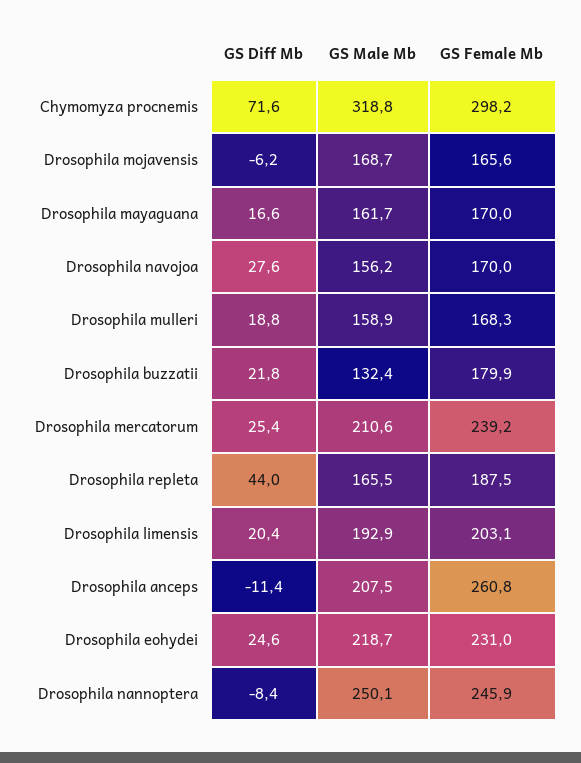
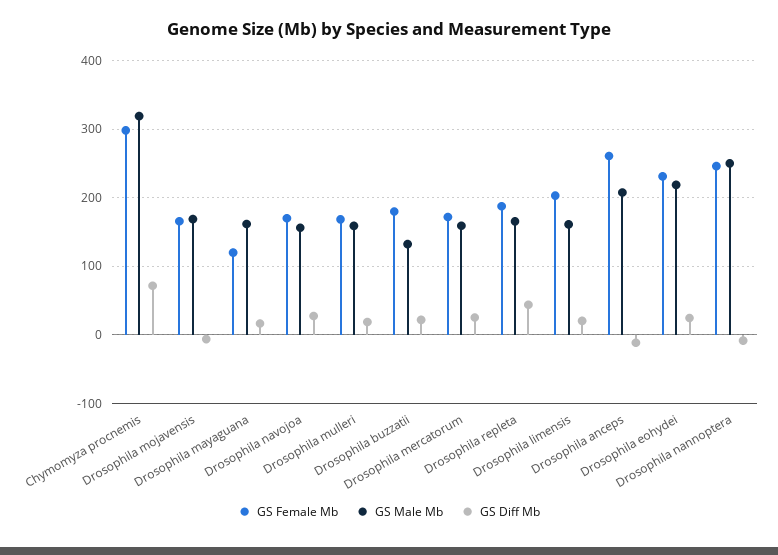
  {
    "GS Diff Mb": {
      "Chymomyza procnemis": 71.6,
      "Drosophila mojavensis": -6.2,
      "Drosophila mayaguana": 16.6,
      "Drosophila navojoa": 27.6,
      "Drosophila mulleri": 18.8,
      "Drosophila buzzatii": 21.8,
      "Drosophila mercatorum": 25.4,
      "Drosophila repleta": 44,
      "Drosophila limensis": 20.4,
      "Drosophila anceps": -11.4,
      "Drosophila eohydei": 24.6,
      "Drosophila nannoptera": -8.4
    },
    "GS Male Mb": {
      "Chymomyza procnemis": 318.8,
      "Drosophila mojavensis": 168.7,
      "Drosophila mayaguana": 161.7,
      "Drosophila navojoa": 156.2,
      "Drosophila mulleri": 158.9,
      "Drosophila buzzatii": 132.4,
-     "Drosophila mercatorum": 210.6,
+     "Drosophila mercatorum": 160,
      "Drosophila repleta": 165.5,
-     "Drosophila limensis": 192.9,
+     "Drosophila limensis": 160,
      "Drosophila anceps": 207.5,
      "Drosophila eohydei": 218.7,
      "Drosophila nannoptera": 250.1
    },
    "GS Female Mb": {
      "Chymomyza procnemis": 298.2,
      "Drosophila mojavensis": 165.6,
-     "Drosophila mayaguana": 170,
+     "Drosophila mayaguana": 120,
      "Drosophila navojoa": 170,
      "Drosophila mulleri": 168.3,
      "Drosophila buzzatii": 179.9,
-     "Drosophila mercatorum": 239.2,
+     "Drosophila mercatorum": 170,
      "Drosophila repleta": 187.5,
      "Drosophila limensis": 203.1,
      "Drosophila anceps": 260.8,
      "Drosophila eohydei": 231,
      "Drosophila nannoptera": 245.9
    }
  }

